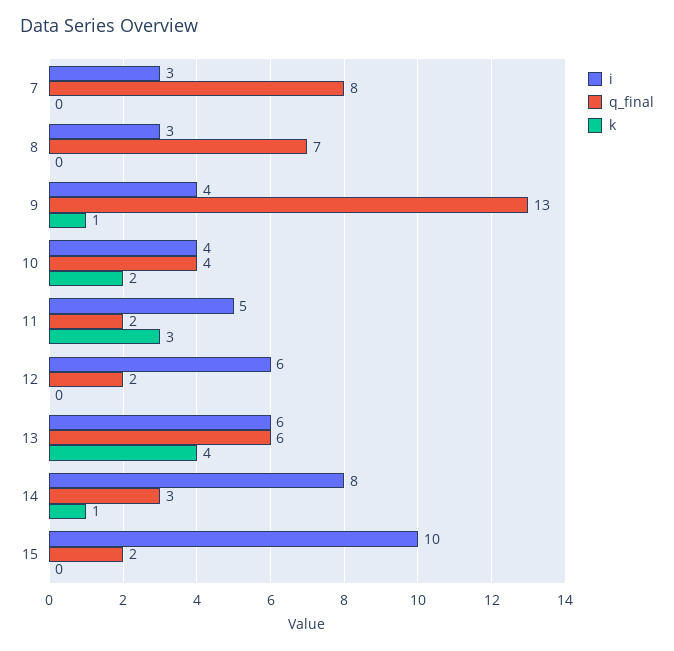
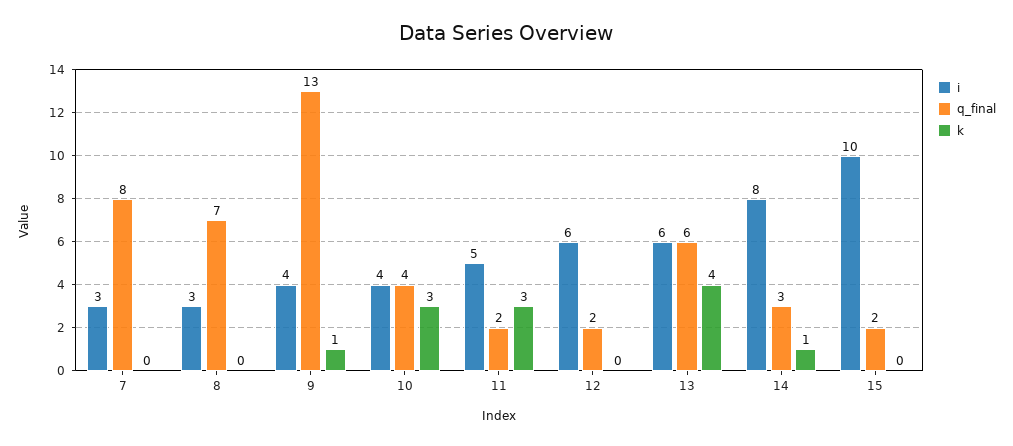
  {
    "i": {
      "7": 3,
      "8": 3,
      "9": 4,
      "10": 4,
      "11": 5,
      "12": 6,
      "13": 6,
      "14": 8,
      "15": 10
    },
    "q_final": {
      "7": 8,
      "8": 7,
      "9": 13,
      "10": 4,
      "11": 2,
      "12": 2,
      "13": 6,
      "14": 3,
      "15": 2
    },
    "k": {
      "7": 0,
      "8": 0,
      "9": 1,
-     "10": 2,
+     "10": 3,
      "11": 3,
      "12": 0,
      "13": 4,
      "14": 1,
      "15": 0
    }
  }

